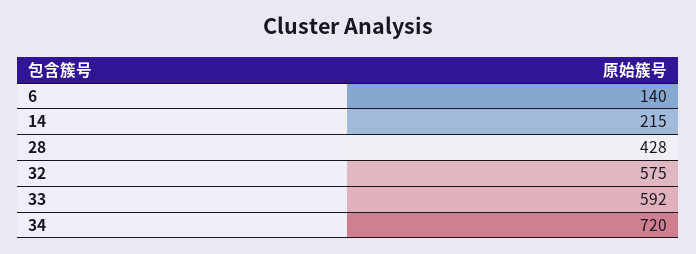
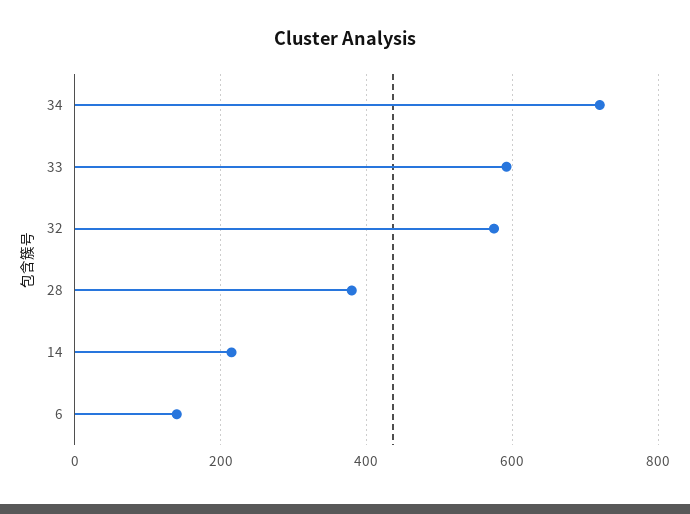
  {
    "6": 140,
    "14": 215,
-   "28": 428,
+   "28": 380,
    "32": 575,
    "33": 592,
    "34": 720
  }

